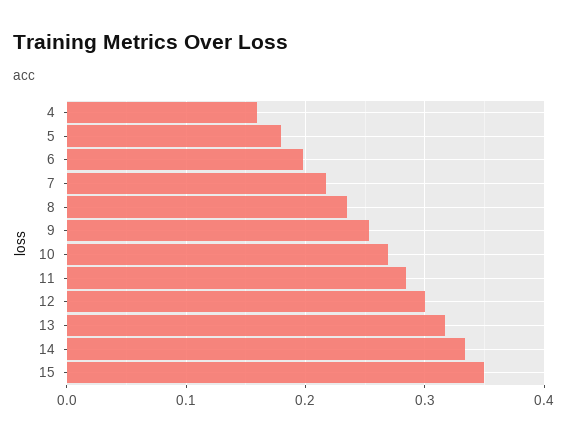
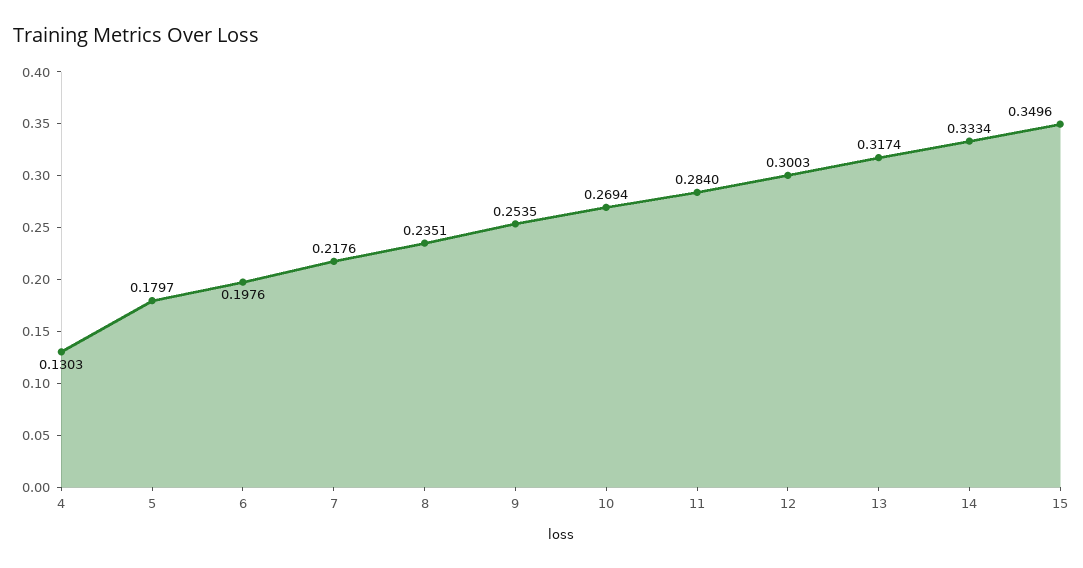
  {
-   "4": 0.16,
+   "4": 0.1303,
    "5": 0.1797,
    "6": 0.1976,
    "7": 0.2176,
    "8": 0.2351,
    "9": 0.2535,
    "10": 0.2694,
    "11": 0.284,
    "12": 0.3003,
    "13": 0.3174,
    "14": 0.3334,
    "15": 0.3496
  }

